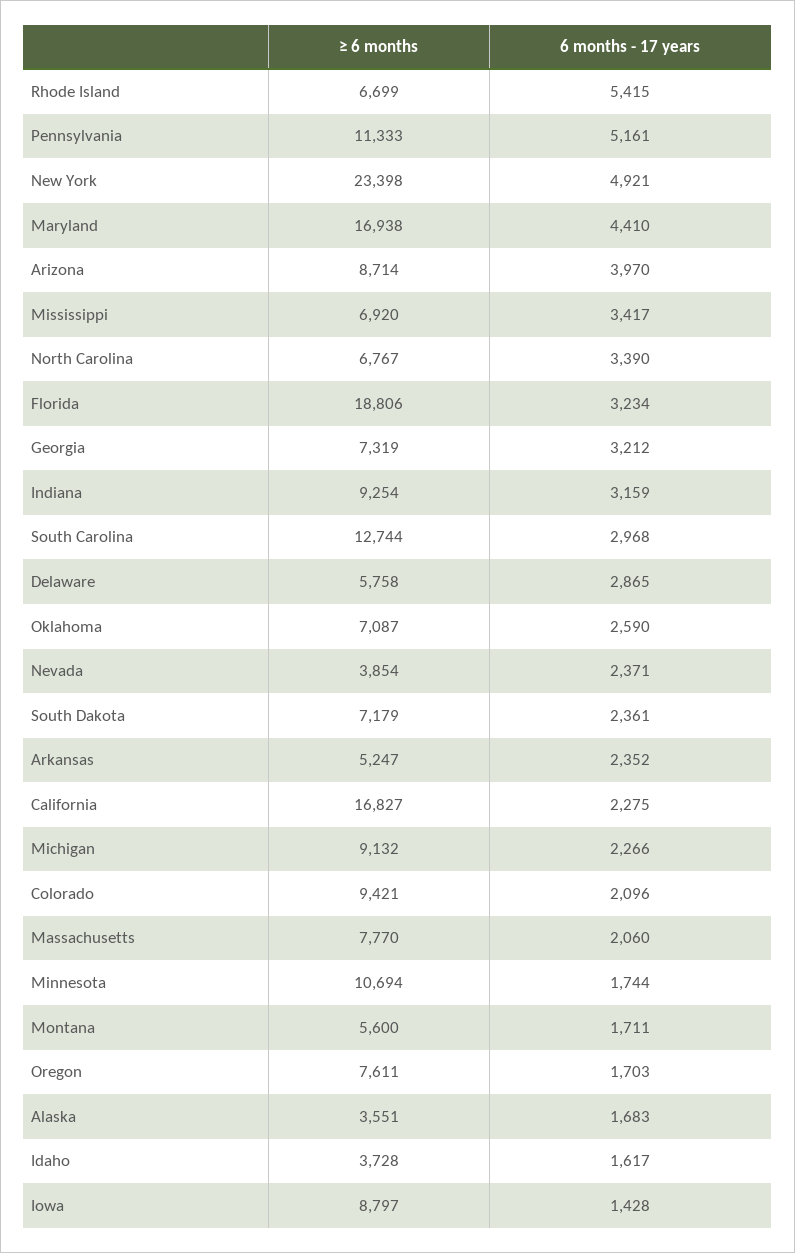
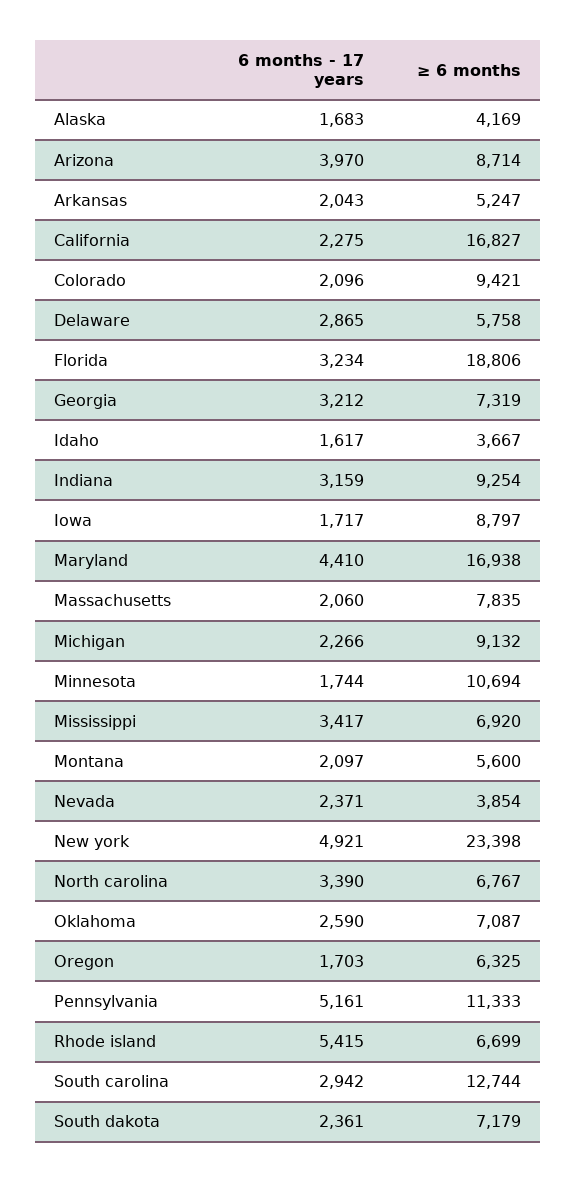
  {
    "≥ 6 months": {
      "Rhode Island": 6699,
      "Pennsylvania": 11333,
      "New York": 23398,
      "Maryland": 16938,
      "Arizona": 8714,
      "Mississippi": 6920,
      "North Carolina": 6767,
      "Florida": 18806,
      "Georgia": 7319,
      "Indiana": 9254,
      "South Carolina": 12744,
      "Delaware": 5758,
      "Oklahoma": 7087,
      "Nevada": 3854,
      "South Dakota": 7179,
      "Arkansas": 5247,
      "California": 16827,
      "Michigan": 9132,
      "Colorado": 9421,
-     "Massachusetts": 7770,
+     "Massachusetts": 7835,
      "Minnesota": 10694,
      "Montana": 5600,
-     "Oregon": 7611,
+     "Oregon": 6325,
-     "Alaska": 3551,
+     "Alaska": 4169,
-     "Idaho": 3728,
+     "Idaho": 3667,
      "Iowa": 8797
    },
    "6 months - 17 years": {
      "Rhode Island": 5415,
      "Pennsylvania": 5161,
      "New York": 4921,
      "Maryland": 4410,
      "Arizona": 3970,
      "Mississippi": 3417,
      "North Carolina": 3390,
      "Florida": 3234,
      "Georgia": 3212,
      "Indiana": 3159,
-     "South Carolina": 2968,
+     "South Carolina": 2942,
      "Delaware": 2865,
      "Oklahoma": 2590,
      "Nevada": 2371,
      "South Dakota": 2361,
-     "Arkansas": 2352,
+     "Arkansas": 2043,
      "California": 2275,
      "Michigan": 2266,
      "Colorado": 2096,
      "Massachusetts": 2060,
      "Minnesota": 1744,
-     "Montana": 1711,
+     "Montana": 2097,
      "Oregon": 1703,
      "Alaska": 1683,
      "Idaho": 1617,
-     "Iowa": 1428
+     "Iowa": 1717
    }
  }

